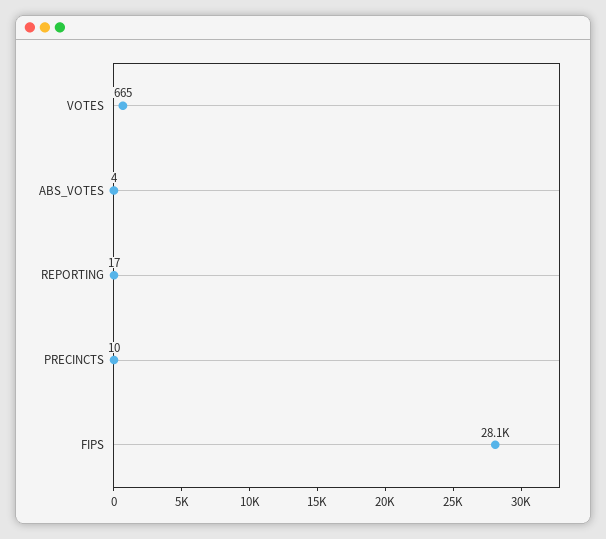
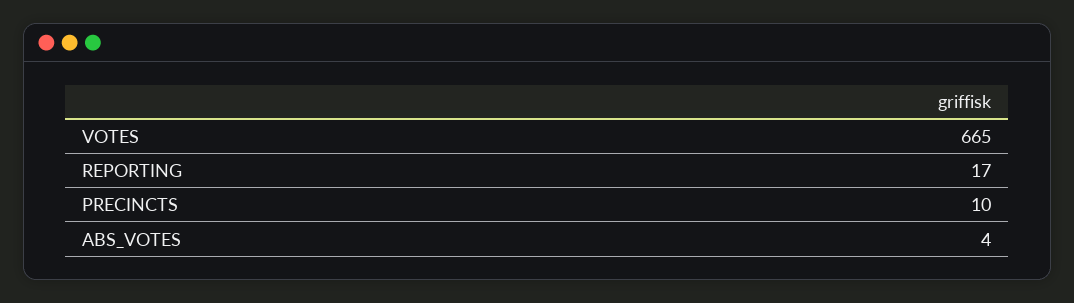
  {
    "VOTES": 665,
    "ABS_VOTES": 4,
    "REPORTING": 17,
-   "PRECINCTS": 10,
+   "PRECINCTS": 10
-   "FIPS": 28100
  }

